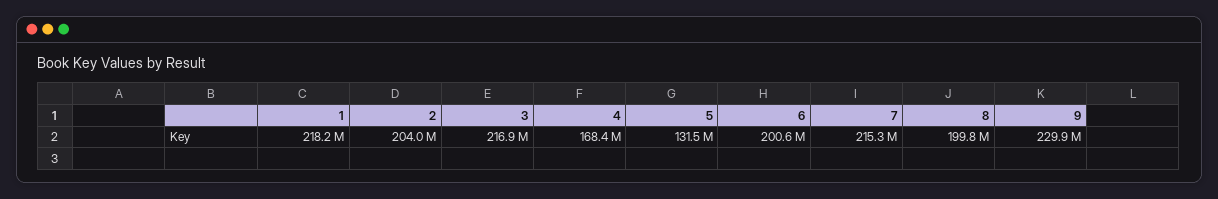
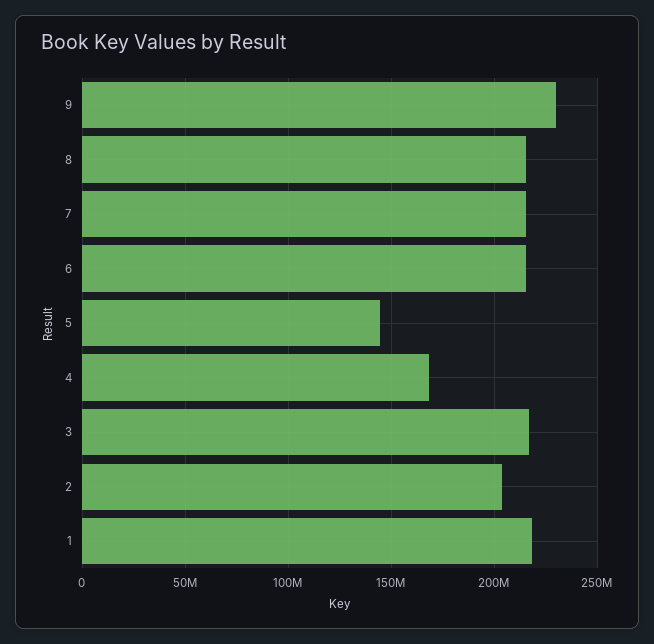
  {
    "1": 218200000,
    "2": 204000000,
    "3": 216900000,
    "4": 168400000,
-   "5": 131500000,
+   "5": 145000000,
-   "6": 200600000,
+   "6": 215000000,
    "7": 215300000,
-   "8": 199800000,
+   "8": 215000000,
    "9": 229900000
  }

